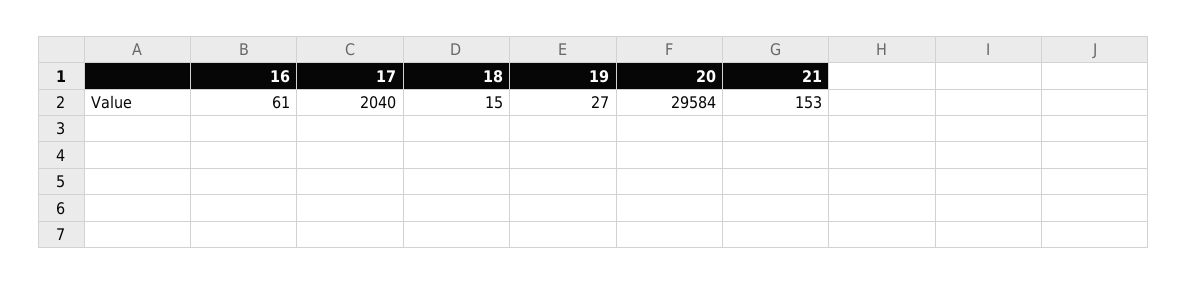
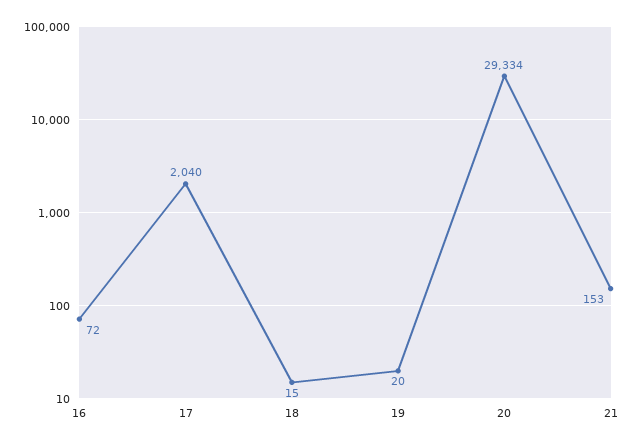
  {
-   "16": 61,
+   "16": 72,
    "17": 2040,
    "18": 15,
-   "19": 27,
+   "19": 20,
-   "20": 29584,
+   "20": 29334,
    "21": 153
  }

